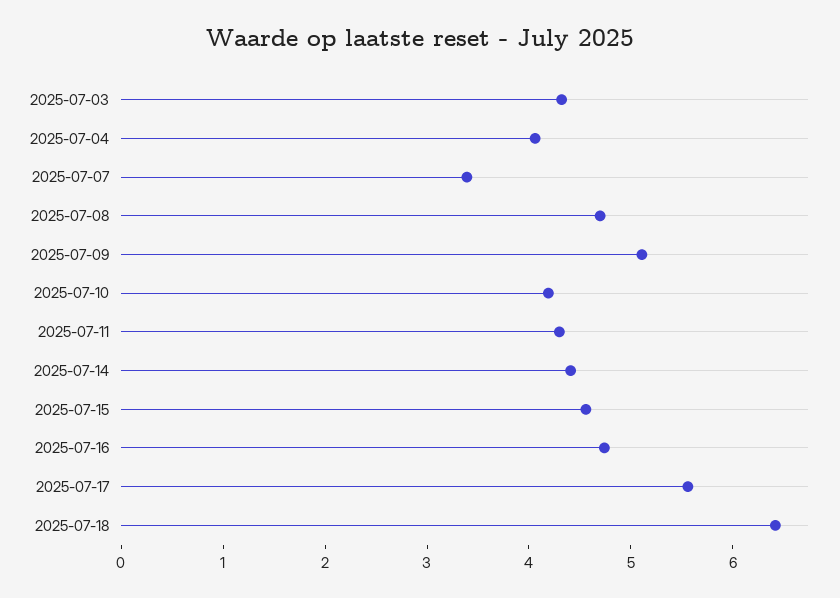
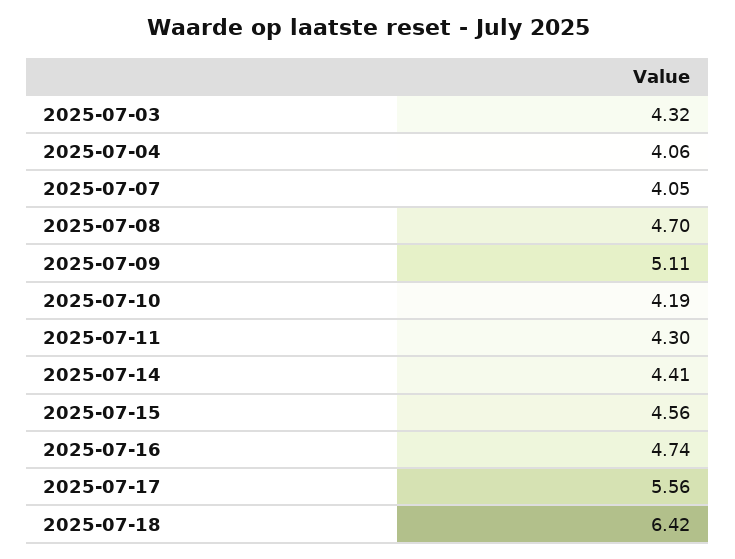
  {
    "2025-07-03": 4.32,
    "2025-07-04": 4.06,
-   "2025-07-07": 3.4,
+   "2025-07-07": 4.05,
    "2025-07-08": 4.7,
    "2025-07-09": 5.11,
    "2025-07-10": 4.19,
    "2025-07-11": 4.3,
    "2025-07-14": 4.41,
    "2025-07-15": 4.56,
    "2025-07-16": 4.74,
    "2025-07-17": 5.56,
    "2025-07-18": 6.42
  }

